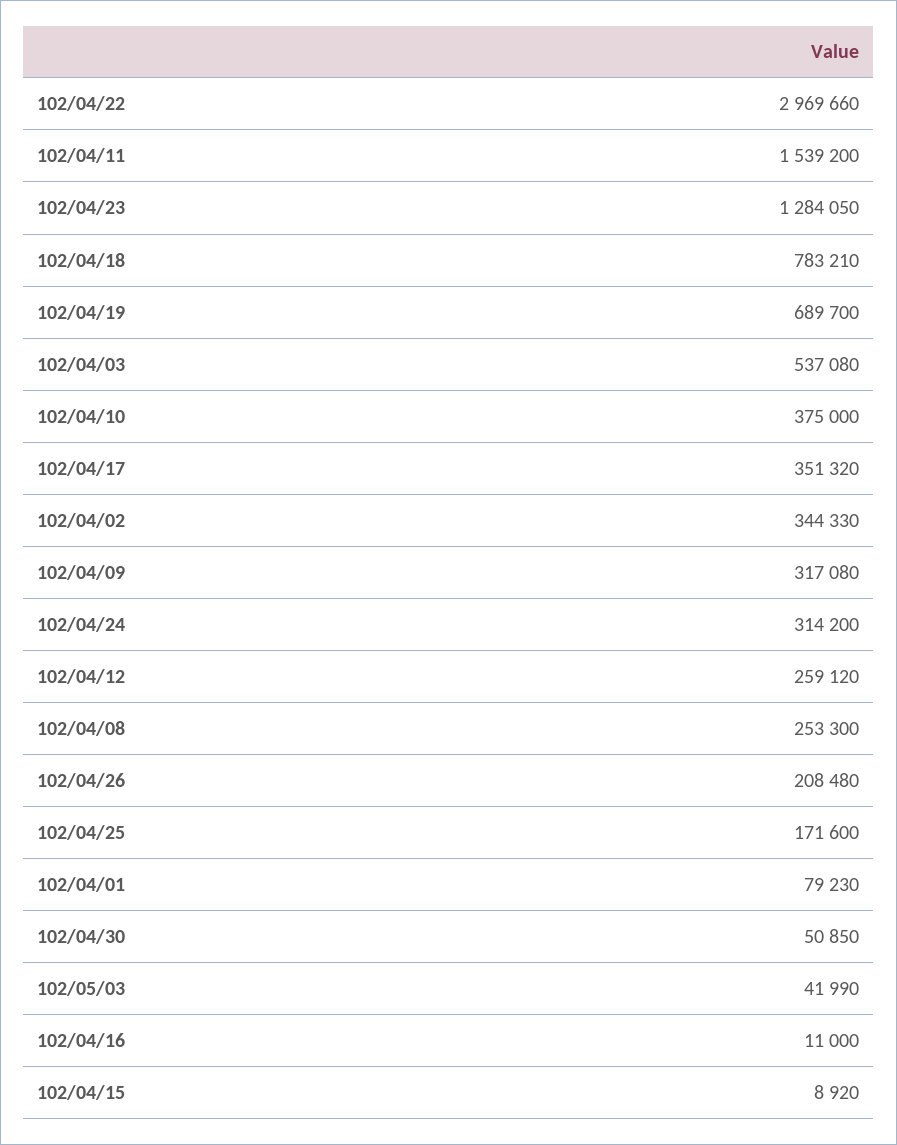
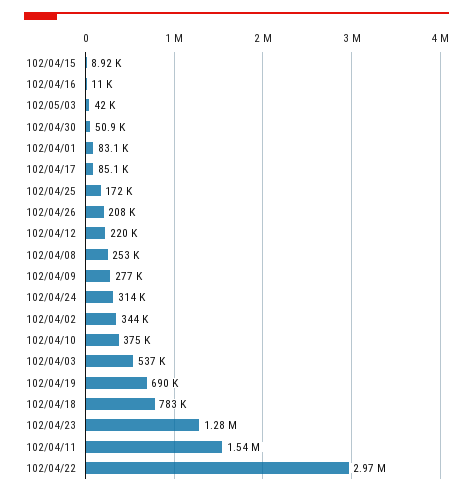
  {
    "102/04/22": 2969660,
    "102/04/11": 1539200,
    "102/04/23": 1284050,
    "102/04/18": 783210,
    "102/04/19": 689700,
    "102/04/03": 537080,
    "102/04/10": 375000,
-   "102/04/17": 351320,
+   "102/04/17": 85100,
    "102/04/02": 344330,
-   "102/04/09": 317080,
+   "102/04/09": 277000,
    "102/04/24": 314200,
-   "102/04/12": 259120,
+   "102/04/12": 220000,
    "102/04/08": 253300,
    "102/04/26": 208480,
    "102/04/25": 171600,
-   "102/04/01": 79230,
+   "102/04/01": 83100,
    "102/04/30": 50850,
    "102/05/03": 41990,
    "102/04/16": 11000,
    "102/04/15": 8920
  }

